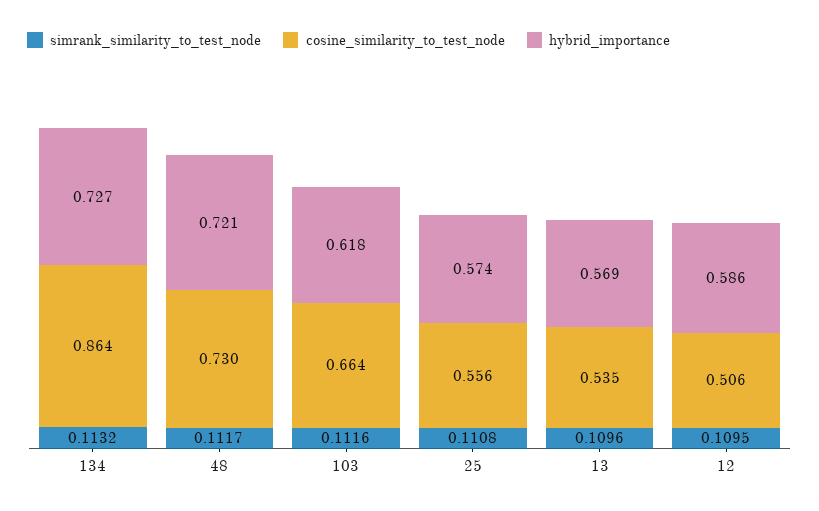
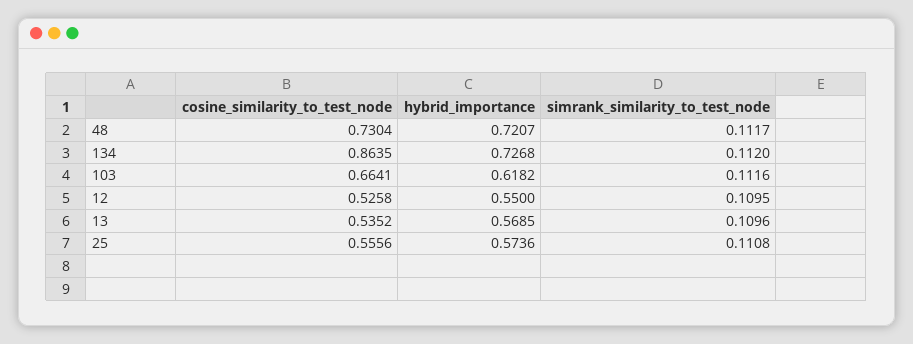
  {
    "simrank_similarity_to_test_node": {
-     "134": 0.1132,
+     "134": 0.112,
      "48": 0.1117,
      "103": 0.1116,
      "25": 0.1108,
      "13": 0.1096,
      "12": 0.1095
    },
    "cosine_similarity_to_test_node": {
      "134": 0.8635,
      "48": 0.7304,
      "103": 0.6641,
      "25": 0.5556,
      "13": 0.5352,
-     "12": 0.506
+     "12": 0.5258
    },
    "hybrid_importance": {
      "134": 0.7268,
      "48": 0.7207,
      "103": 0.6182,
      "25": 0.5736,
      "13": 0.5685,
-     "12": 0.586
+     "12": 0.55
    }
  }

